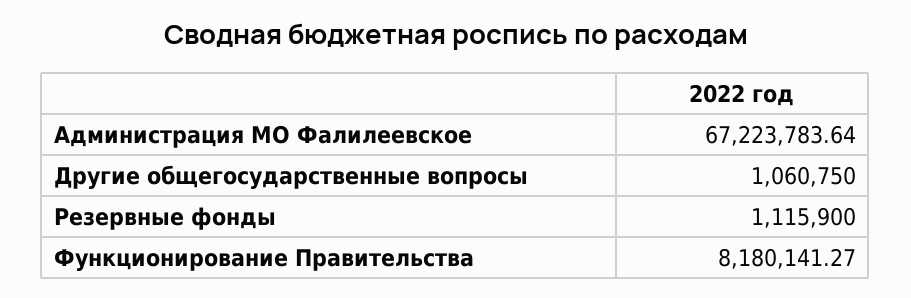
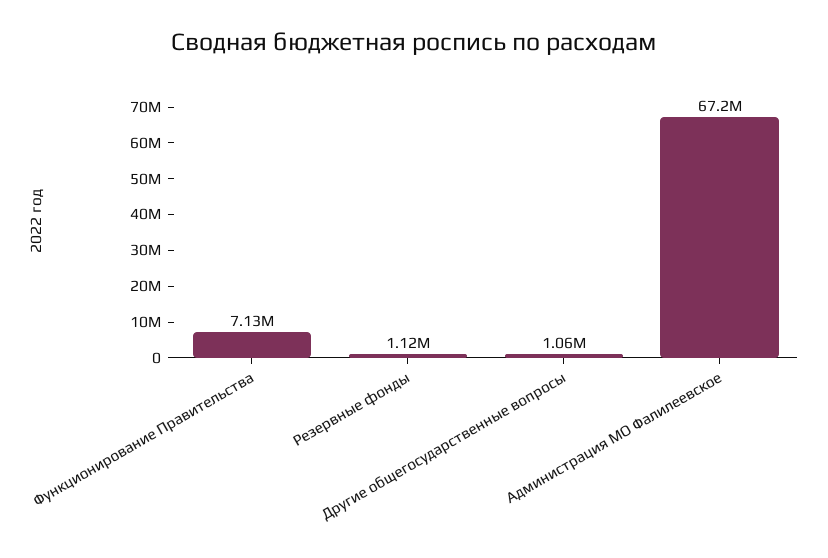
  {
    "Администрация МО Фалилеевское": 67223783.64,
    "Другие общегосударственные вопросы": 1060750,
    "Резервные фонды": 1115900,
-   "Функционирование Правительства": 8180141.27
+   "Функционирование Правительства": 7130000
  }

